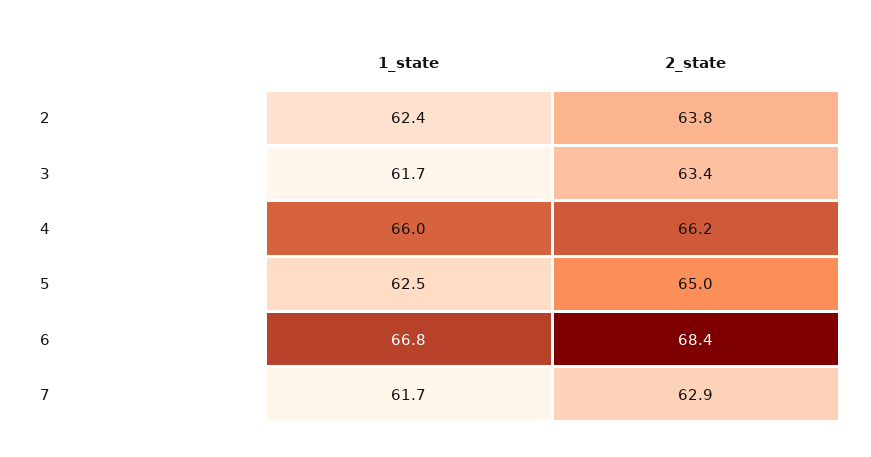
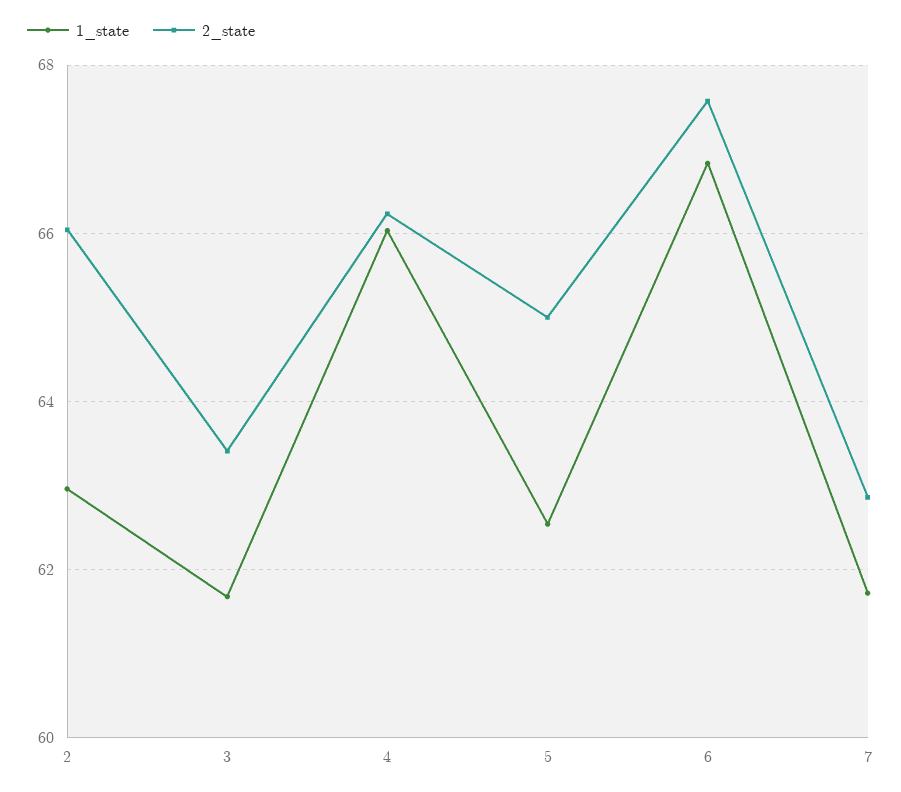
  {
    "1_state": {
-     "2": 62.4,
+     "2": 63,
      "3": 61.7,
      "4": 66,
      "5": 62.5,
      "6": 66.8,
      "7": 61.7
    },
    "2_state": {
-     "2": 63.8,
+     "2": 66,
      "3": 63.4,
      "4": 66.2,
      "5": 65,
-     "6": 68.4,
+     "6": 67.6,
      "7": 62.9
    }
  }

